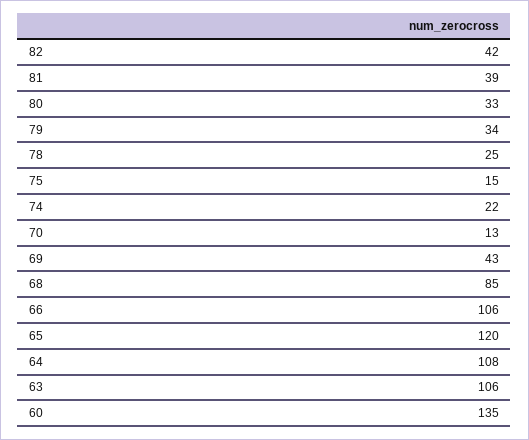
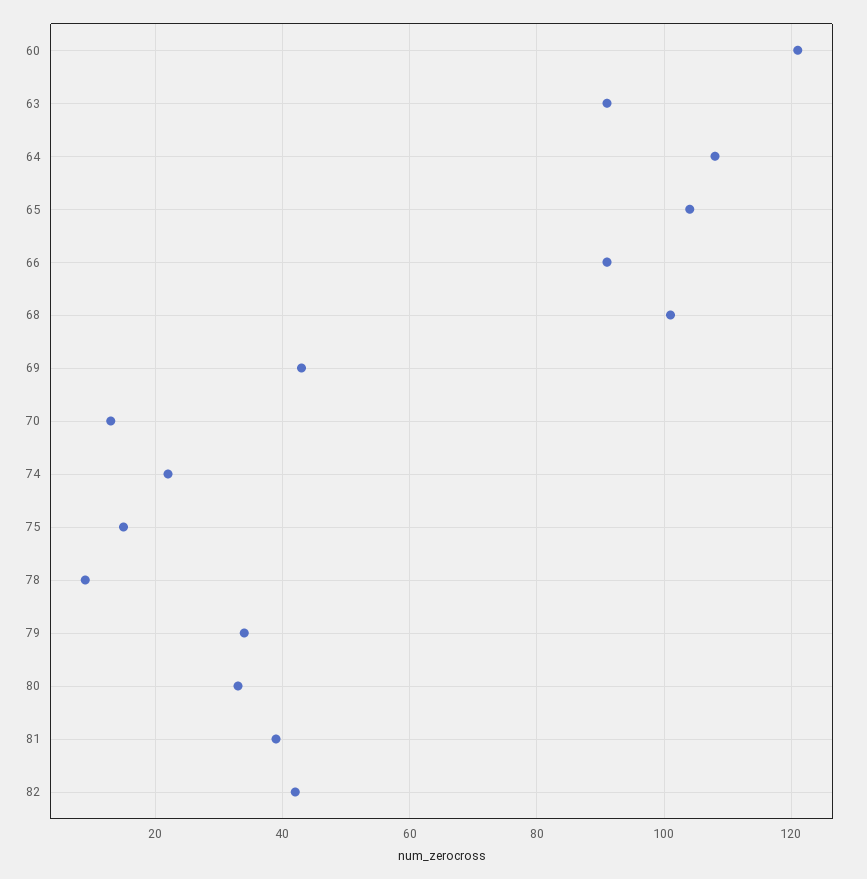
  {
    "82": 42,
    "81": 39,
    "80": 33,
    "79": 34,
-   "78": 25,
+   "78": 10,
    "75": 15,
    "74": 22,
    "70": 13,
    "69": 43,
-   "68": 85,
+   "68": 100,
-   "66": 106,
+   "66": 90,
-   "65": 120,
+   "65": 105,
    "64": 108,
-   "63": 106,
+   "63": 90,
-   "60": 135
+   "60": 120
  }

